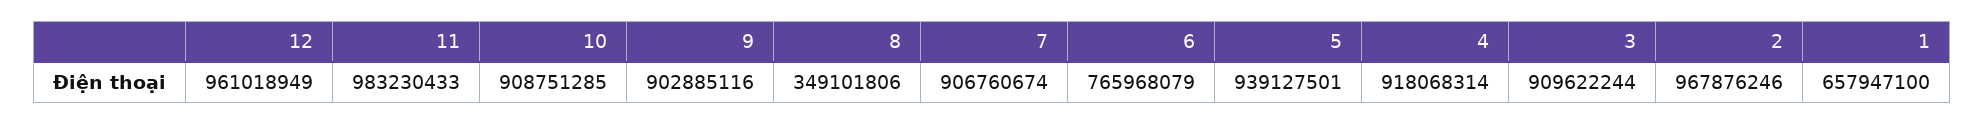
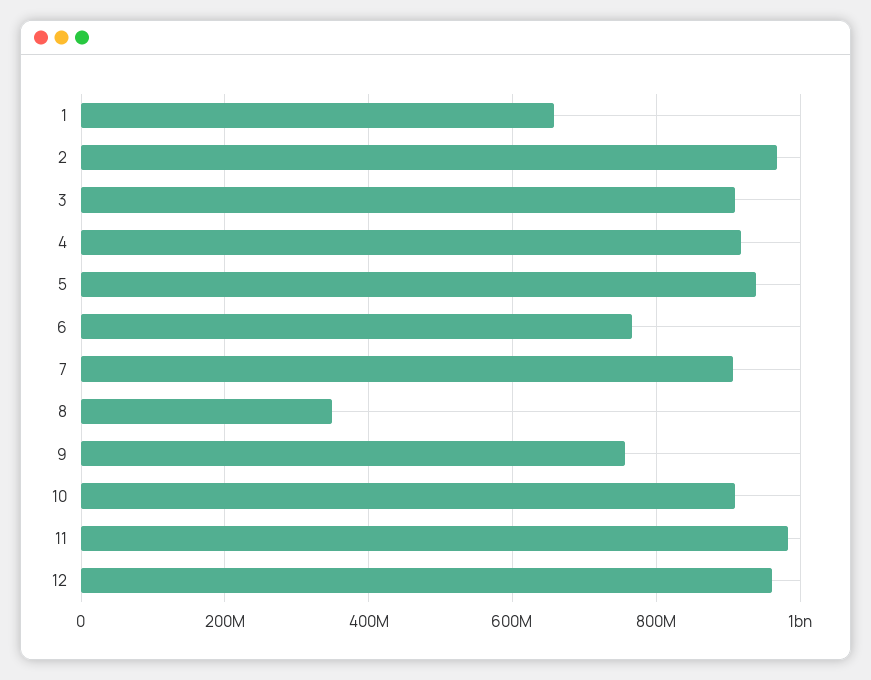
  {
    "12": 961018949,
    "11": 983230433,
    "10": 908751285,
-   "9": 902885116,
+   "9": 760000000,
    "8": 349101806,
    "7": 906760674,
    "6": 765968079,
    "5": 939127501,
    "4": 918068314,
    "3": 909622244,
    "2": 967876246,
    "1": 657947100
  }

